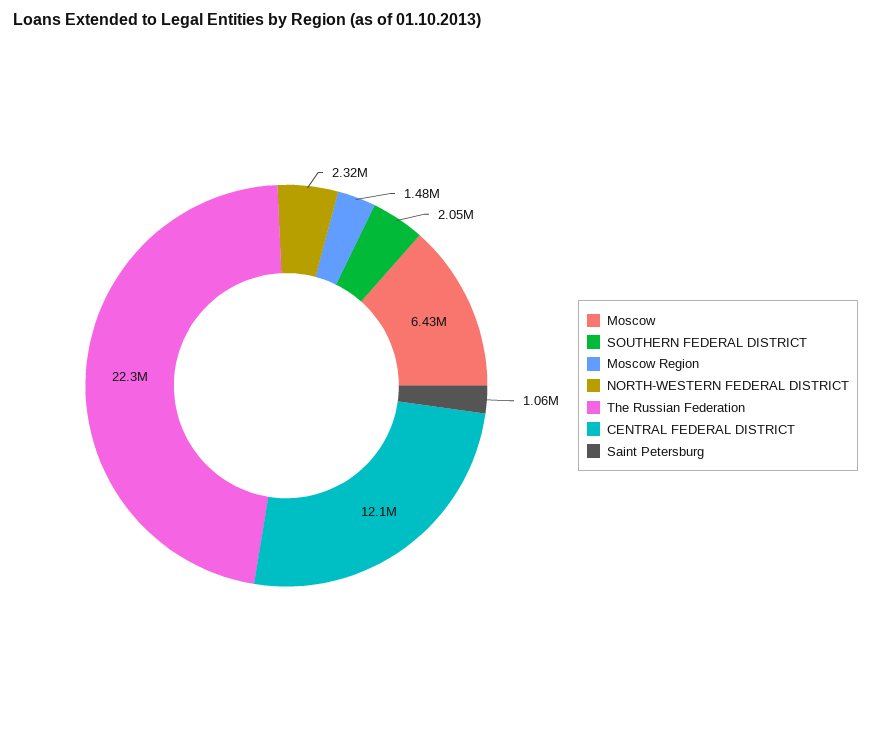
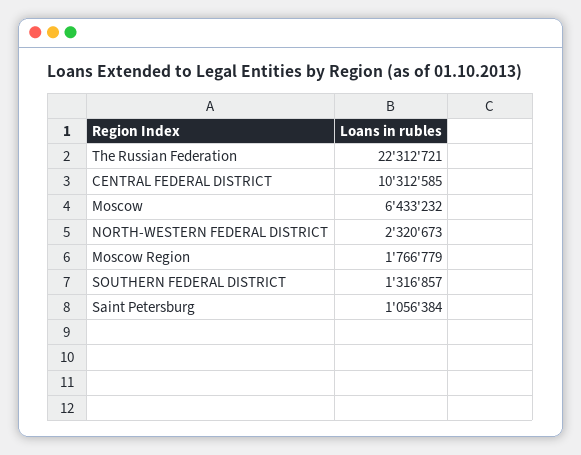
  {
    "Moscow": 6433232,
-   "SOUTHERN FEDERAL DISTRICT": 2050000,
+   "SOUTHERN FEDERAL DISTRICT": 1316857,
-   "Moscow Region": 1480000,
+   "Moscow Region": 1766779,
    "NORTH-WESTERN FEDERAL DISTRICT": 2320673,
    "The Russian Federation": 22312721,
-   "CENTRAL FEDERAL DISTRICT": 12100000,
+   "CENTRAL FEDERAL DISTRICT": 10312585,
    "Saint Petersburg": 1056384
  }

